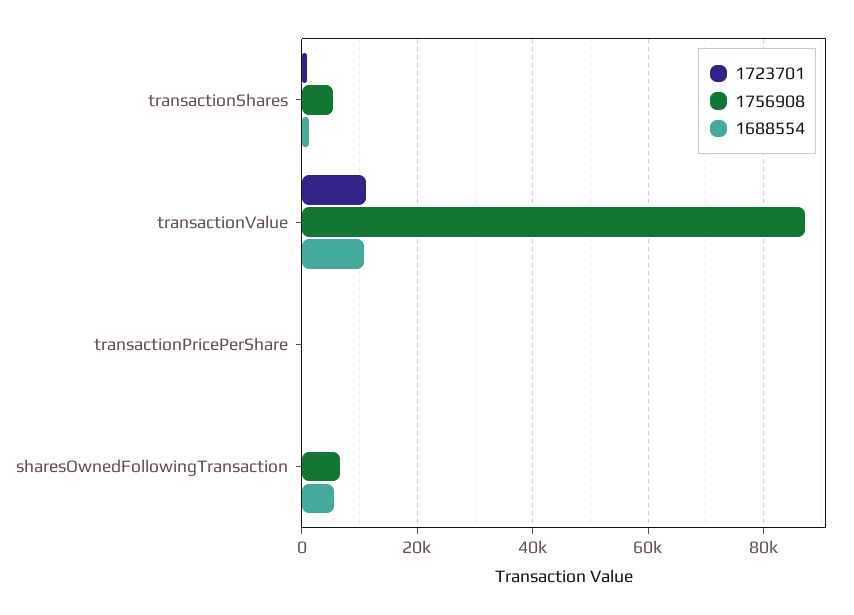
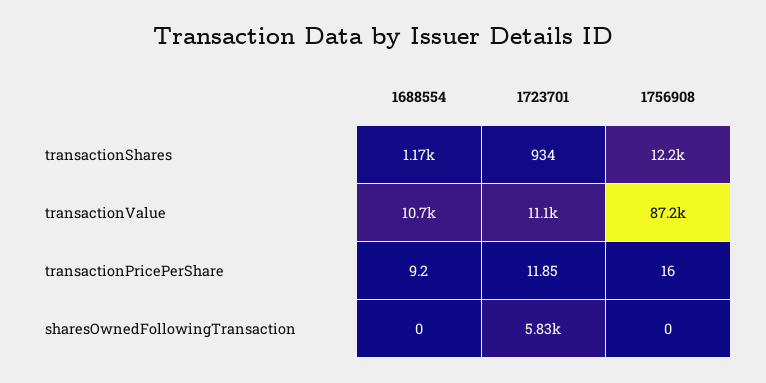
  {
    "1723701": {
      "transactionShares": 934,
      "transactionValue": 11100,
      "transactionPricePerShare": 11.85,
-     "sharesOwnedFollowingTransaction": 0
+     "sharesOwnedFollowingTransaction": 5830
    },
    "1756908": {
-     "transactionShares": 6000,
+     "transactionShares": 12200,
      "transactionValue": 87200,
      "transactionPricePerShare": 16,
-     "sharesOwnedFollowingTransaction": 6000
+     "sharesOwnedFollowingTransaction": 0
    },
    "1688554": {
      "transactionShares": 1170,
      "transactionValue": 10700,
      "transactionPricePerShare": 9.2,
-     "sharesOwnedFollowingTransaction": 6000
+     "sharesOwnedFollowingTransaction": 0
    }
  }

